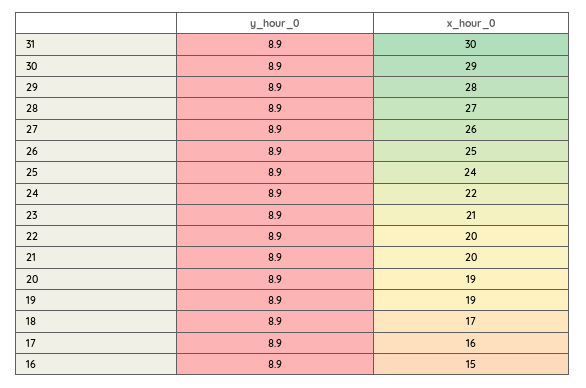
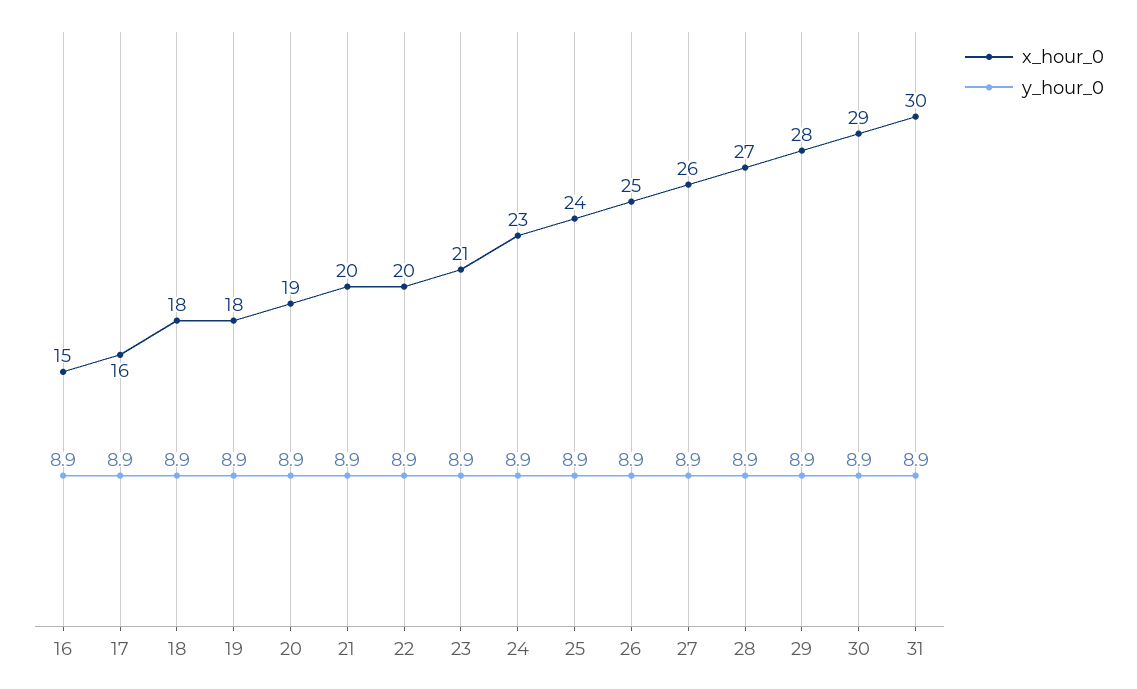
  {
    "y_hour_0": {
      "31": 8.9,
      "30": 8.9,
      "29": 8.9,
      "28": 8.9,
      "27": 8.9,
      "26": 8.9,
      "25": 8.9,
      "24": 8.9,
      "23": 8.9,
      "22": 8.9,
      "21": 8.9,
      "20": 8.9,
      "19": 8.9,
      "18": 8.9,
      "17": 8.9,
      "16": 8.9
    },
    "x_hour_0": {
      "31": 30,
      "30": 29,
      "29": 28,
      "28": 27,
      "27": 26,
      "26": 25,
      "25": 24,
-     "24": 22,
+     "24": 23,
      "23": 21,
      "22": 20,
      "21": 20,
      "20": 19,
-     "19": 19,
+     "19": 18,
-     "18": 17,
+     "18": 18,
      "17": 16,
      "16": 15
    }
  }

